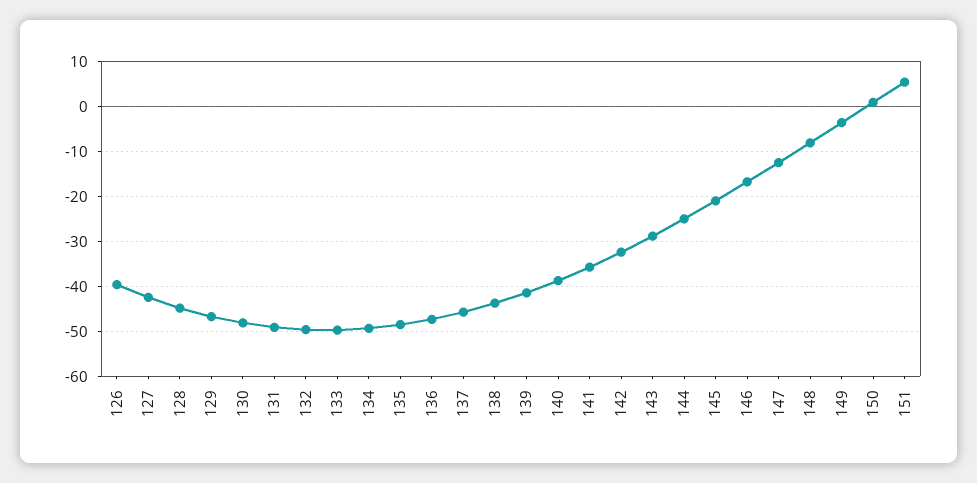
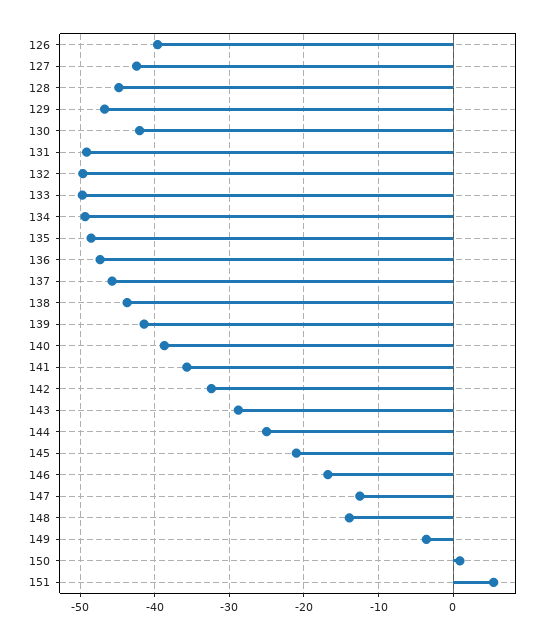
  {
    "126": -40,
    "127": -42,
    "128": -45,
    "129": -47,
-   "130": -48,
+   "130": -42,
    "131": -49,
    "132": -50,
    "133": -50,
    "134": -49,
    "135": -49,
    "136": -47,
    "137": -46,
    "138": -44,
    "139": -41,
    "140": -39,
    "141": -36,
    "142": -32,
    "143": -29,
    "144": -25,
    "145": -21,
    "146": -17,
    "147": -13,
-   "148": -8,
+   "148": -14,
    "149": -4,
    "150": 1,
    "151": 5
  }

